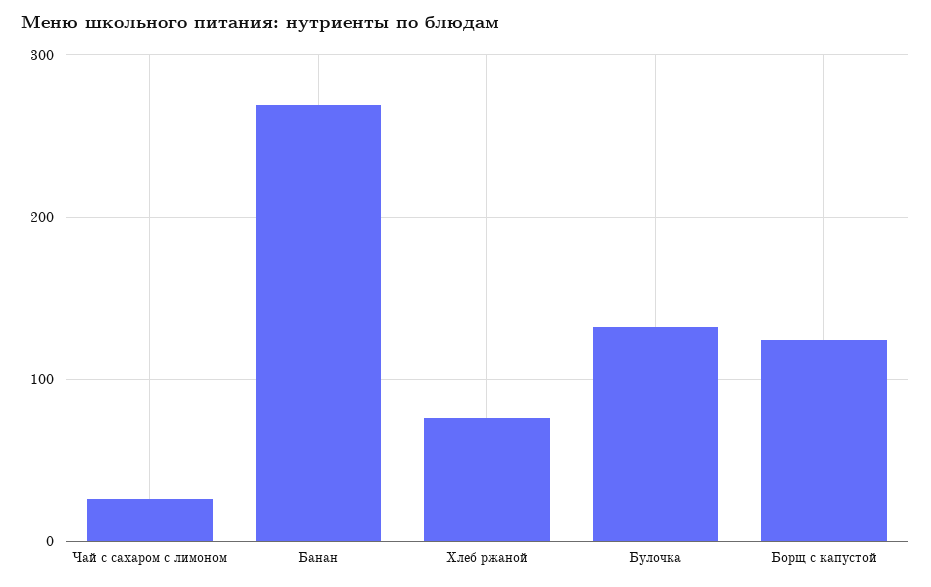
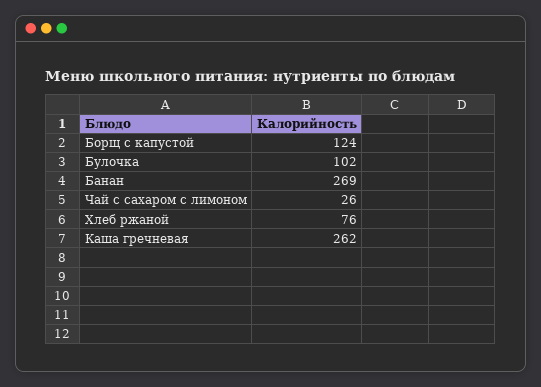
  {
    "Чай с сахаром с лимоном": 26,
    "Банан": 269,
    "Хлеб ржаной": 76,
-   "Булочка": 130,
+   "Булочка": 102,
-   "Борщ с капустой": 124
+   "Борщ с капустой": 124,
+   "Каша гречневая": 262
  }

